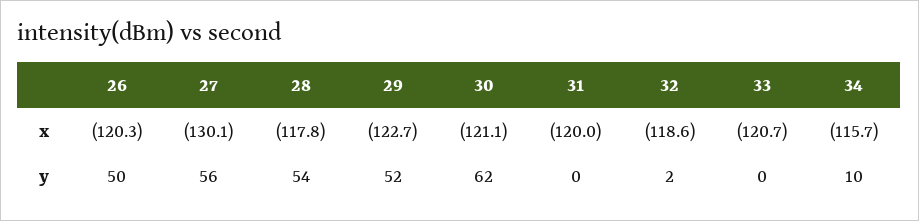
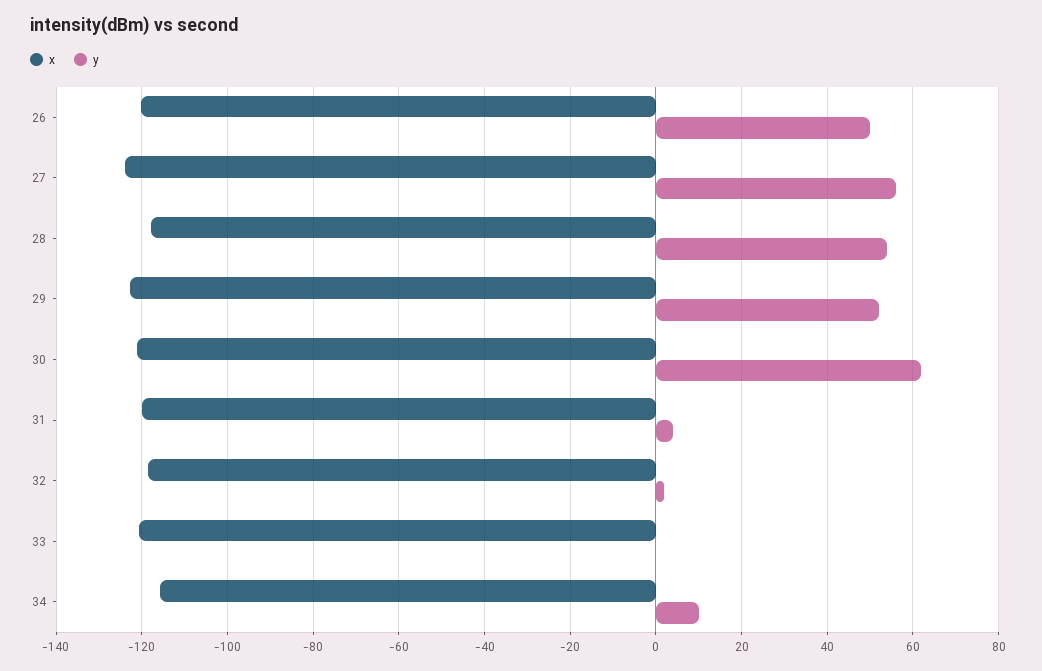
  {
    "x": {
      "26": -120.3,
-     "27": -130.1,
+     "27": -124,
      "28": -117.8,
      "29": -122.7,
      "30": -121.1,
      "31": -120,
      "32": -118.6,
      "33": -120.7,
      "34": -115.7
    },
    "y": {
      "26": 50,
      "27": 56,
      "28": 54,
      "29": 52,
      "30": 62,
-     "31": 0,
+     "31": 4,
      "32": 2,
      "33": 0,
      "34": 10
    }
  }

